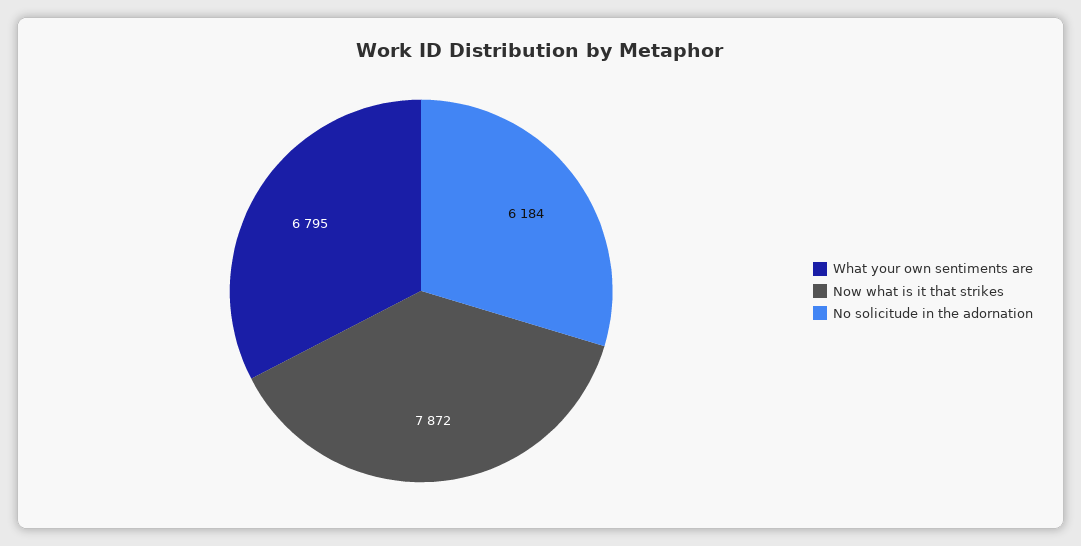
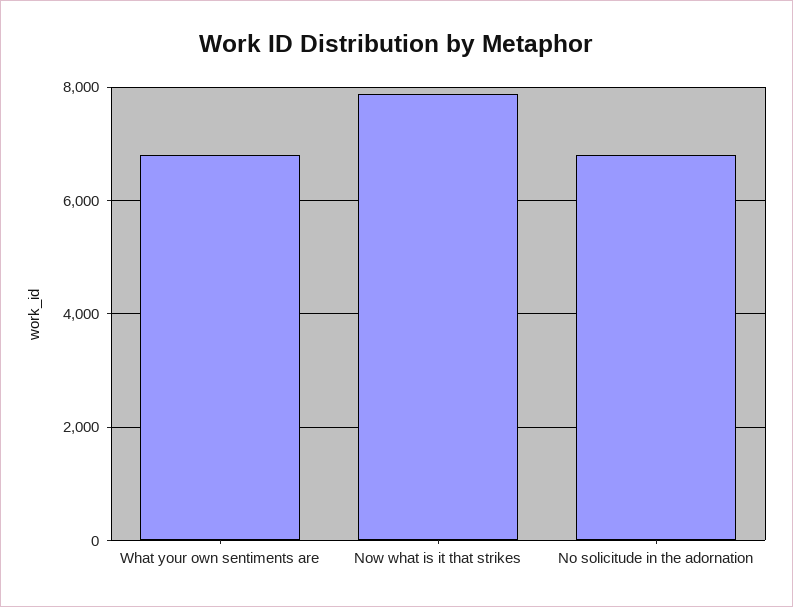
  {
    "What your own sentiments are": 6795,
    "Now what is it that strikes": 7872,
-   "No solicitude in the adornation": 6184
+   "No solicitude in the adornation": 6800
  }

